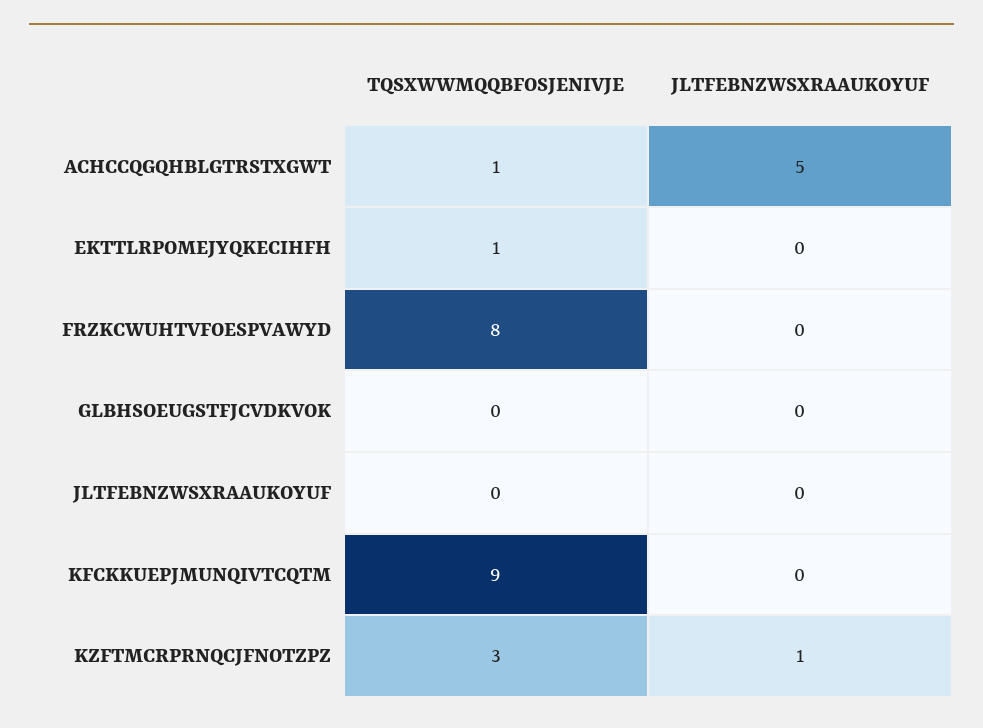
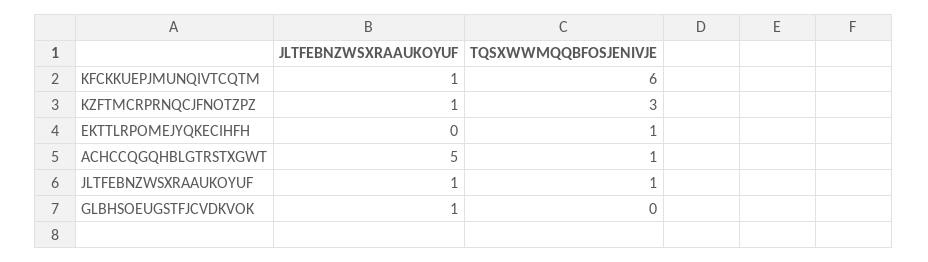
  {
    "TQSXWWMQQBFOSJENIVJE": {
      "ACHCCQGQHBLGTRSTXGWT": 1,
      "EKTTLRPOMEJYQKECIHFH": 1,
-     "FRZKCWUHTVFOESPVAWYD": 8,
      "GLBHSOEUGSTFJCVDKVOK": 0,
-     "JLTFEBNZWSXRAAUKOYUF": 0,
+     "JLTFEBNZWSXRAAUKOYUF": 1,
-     "KFCKKUEPJMUNQIVTCQTM": 9,
+     "KFCKKUEPJMUNQIVTCQTM": 6,
      "KZFTMCRPRNQCJFNOTZPZ": 3
    },
    "JLTFEBNZWSXRAAUKOYUF": {
      "ACHCCQGQHBLGTRSTXGWT": 5,
      "EKTTLRPOMEJYQKECIHFH": 0,
-     "FRZKCWUHTVFOESPVAWYD": 0,
-     "GLBHSOEUGSTFJCVDKVOK": 0,
+     "GLBHSOEUGSTFJCVDKVOK": 1,
-     "JLTFEBNZWSXRAAUKOYUF": 0,
+     "JLTFEBNZWSXRAAUKOYUF": 1,
-     "KFCKKUEPJMUNQIVTCQTM": 0,
+     "KFCKKUEPJMUNQIVTCQTM": 1,
      "KZFTMCRPRNQCJFNOTZPZ": 1
    }
  }

